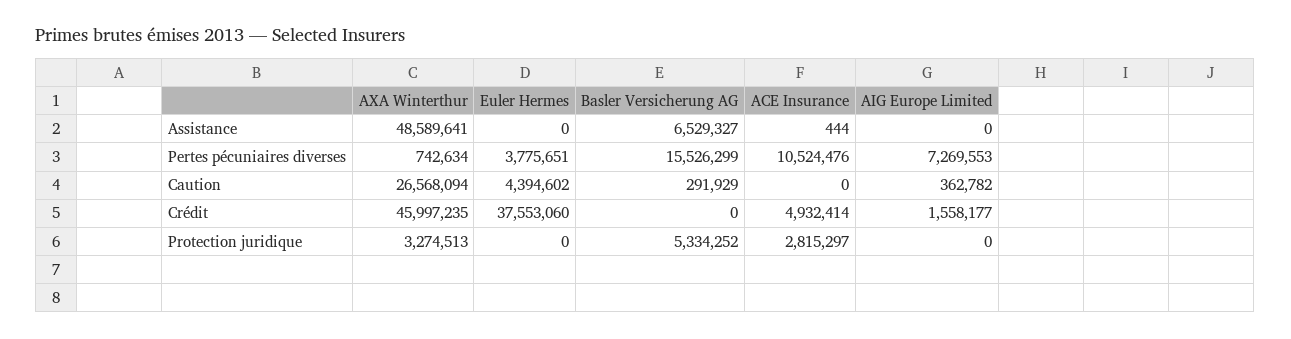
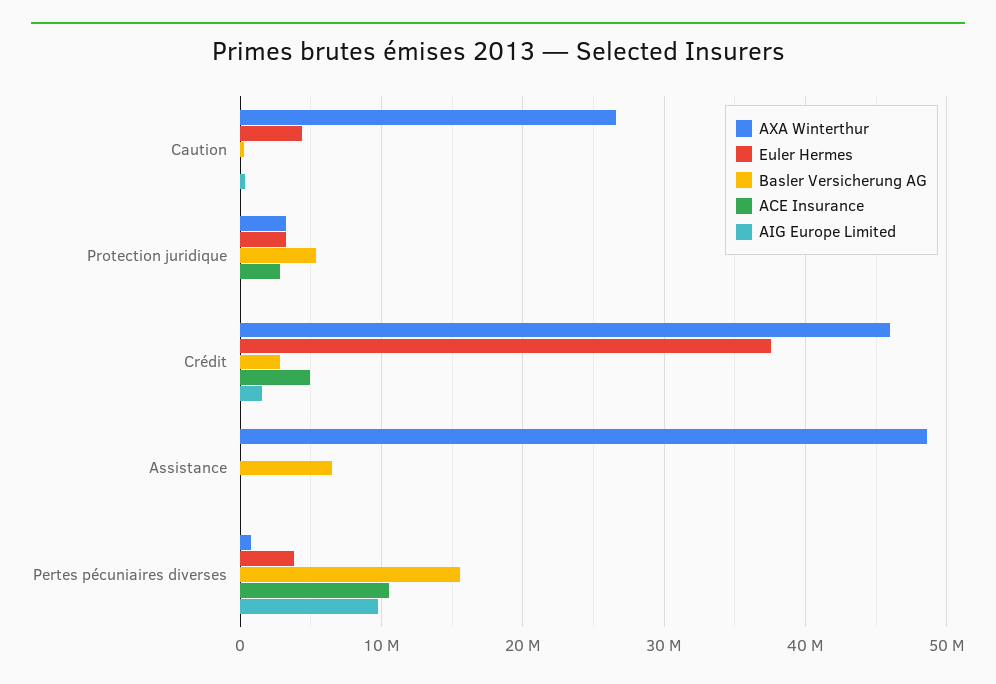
  {
    "AXA Winterthur": {
      "Assistance": 48589641,
      "Pertes pécuniaires diverses": 742634,
      "Caution": 26568094,
      "Crédit": 45997235,
      "Protection juridique": 3274513
    },
    "Euler Hermes": {
      "Assistance": 0,
      "Pertes pécuniaires diverses": 3775651,
      "Caution": 4394602,
      "Crédit": 37553060,
-     "Protection juridique": 0
+     "Protection juridique": 3000000
    },
    "Basler Versicherung AG": {
      "Assistance": 6529327,
      "Pertes pécuniaires diverses": 15526299,
      "Caution": 291929,
-     "Crédit": 0,
+     "Crédit": 3000000,
      "Protection juridique": 5334252
    },
    "ACE Insurance": {
      "Assistance": 444,
      "Pertes pécuniaires diverses": 10524476,
      "Caution": 0,
      "Crédit": 4932414,
      "Protection juridique": 2815297
    },
    "AIG Europe Limited": {
      "Assistance": 0,
-     "Pertes pécuniaires diverses": 7269553,
+     "Pertes pécuniaires diverses": 10000000,
      "Caution": 362782,
      "Crédit": 1558177,
      "Protection juridique": 0
    }
  }

